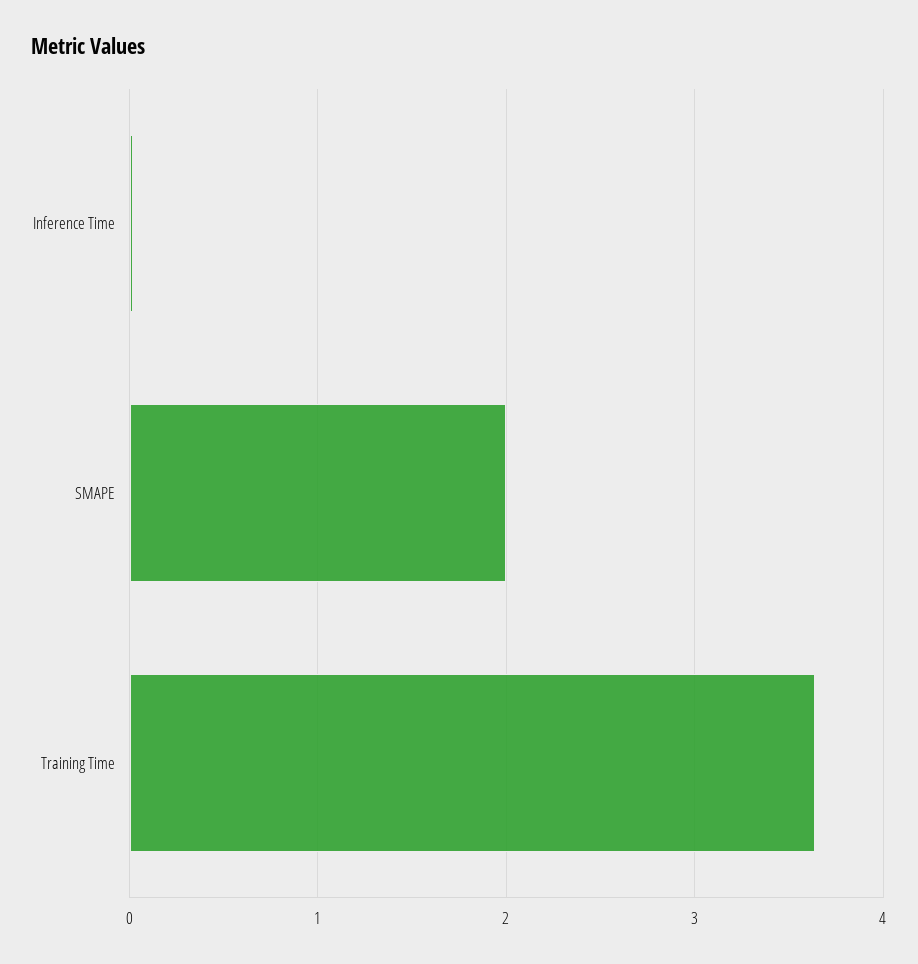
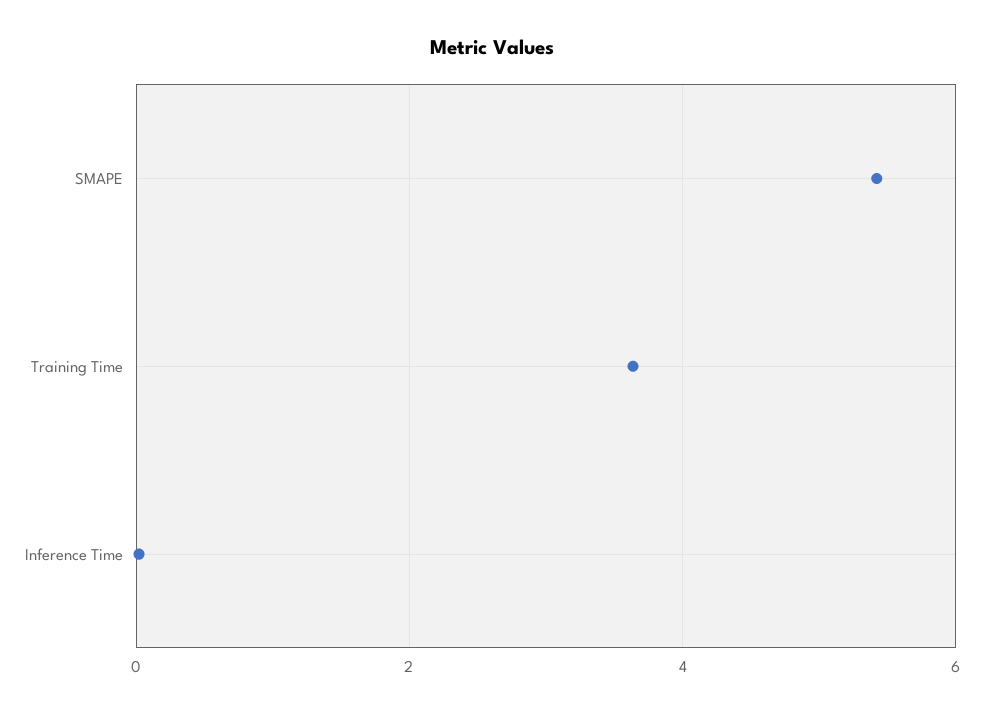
  {
    "Inference Time": 0,
-   "SMAPE": 2,
+   "SMAPE": 5.4,
    "Training Time": 3.6
  }

